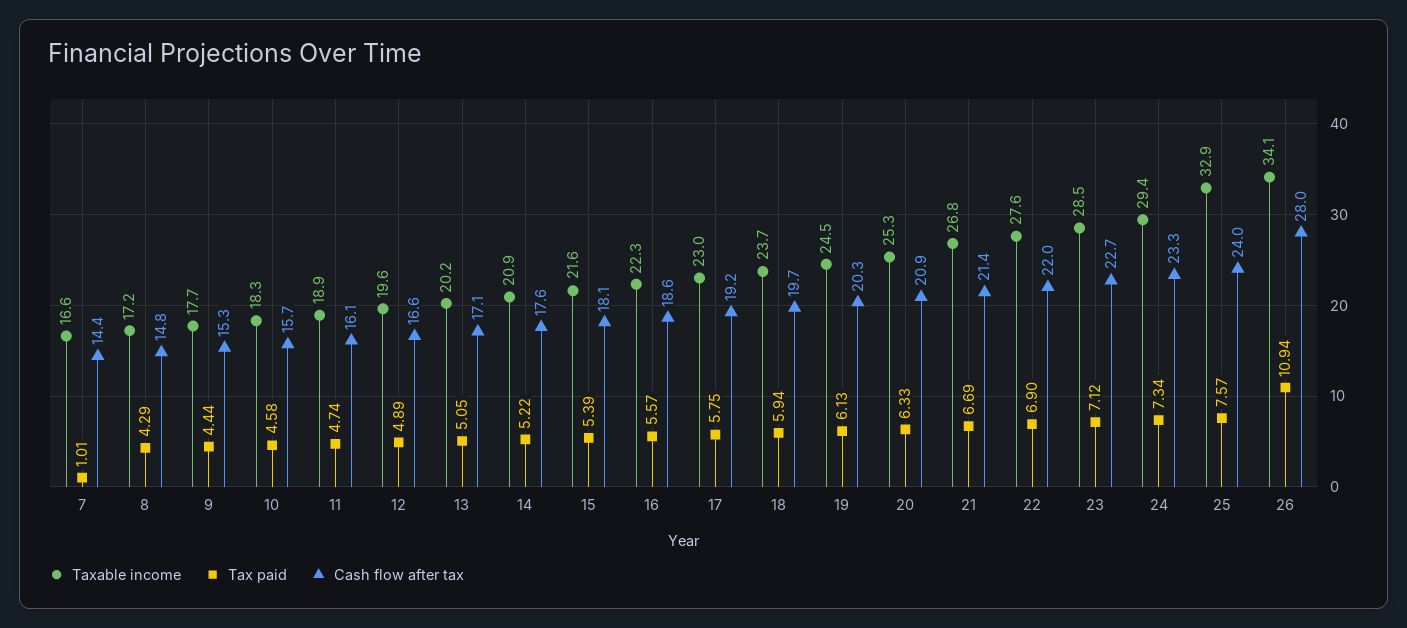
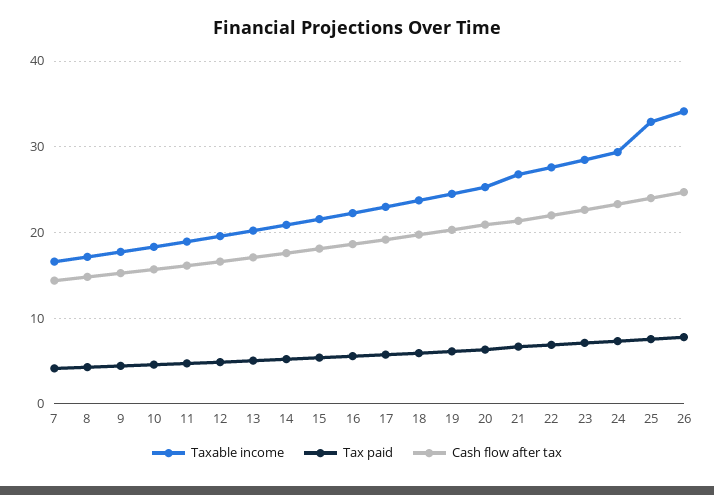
  {
    "Taxable income": {
      "7": 16.6,
      "8": 17.2,
      "9": 17.7,
      "10": 18.3,
      "11": 18.9,
      "12": 19.6,
      "13": 20.2,
      "14": 20.9,
      "15": 21.6,
      "16": 22.3,
      "17": 23,
      "18": 23.7,
      "19": 24.5,
      "20": 25.3,
      "21": 26.8,
      "22": 27.6,
      "23": 28.5,
      "24": 29.4,
      "25": 32.9,
      "26": 34.1
    },
    "Tax paid": {
-     "7": 1.01,
+     "7": 4,
      "8": 4.29,
      "9": 4.44,
      "10": 4.58,
      "11": 4.74,
      "12": 4.89,
      "13": 5.05,
      "14": 5.22,
      "15": 5.39,
      "16": 5.57,
      "17": 5.75,
      "18": 5.94,
      "19": 6.13,
      "20": 6.33,
      "21": 6.69,
      "22": 6.9,
      "23": 7.12,
      "24": 7.34,
      "25": 7.57,
-     "26": 10.94
+     "26": 8
    },
    "Cash flow after tax": {
      "7": 14.4,
      "8": 14.8,
      "9": 15.3,
      "10": 15.7,
      "11": 16.1,
      "12": 16.6,
      "13": 17.1,
      "14": 17.6,
      "15": 18.1,
      "16": 18.6,
      "17": 19.2,
      "18": 19.7,
      "19": 20.3,
      "20": 20.9,
      "21": 21.4,
      "22": 22,
      "23": 22.7,
      "24": 23.3,
      "25": 24,
-     "26": 28
+     "26": 25
    }
  }

